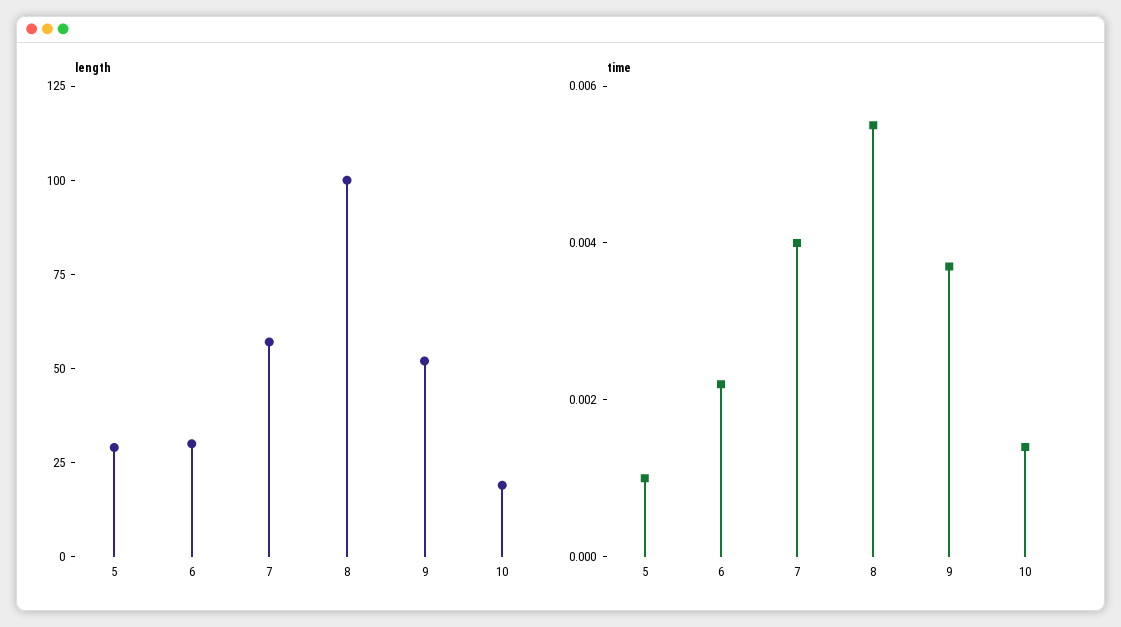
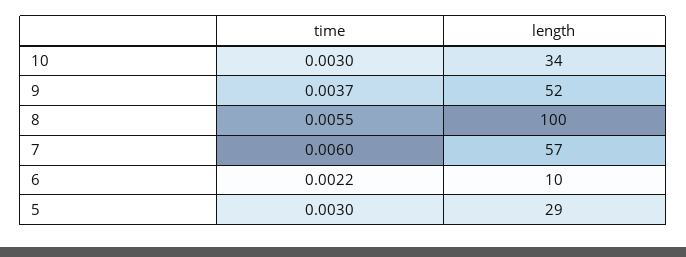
  {
    "length": {
      "5": 29,
-     "6": 30,
+     "6": 10,
      "7": 57,
      "8": 100,
      "9": 52,
-     "10": 20
+     "10": 34
    },
    "time": {
-     "5": 0.001,
+     "5": 0.003,
      "6": 0.0022,
-     "7": 0.004,
+     "7": 0.006,
      "8": 0.0055,
      "9": 0.0037,
-     "10": 0.0015
+     "10": 0.003
    }
  }

